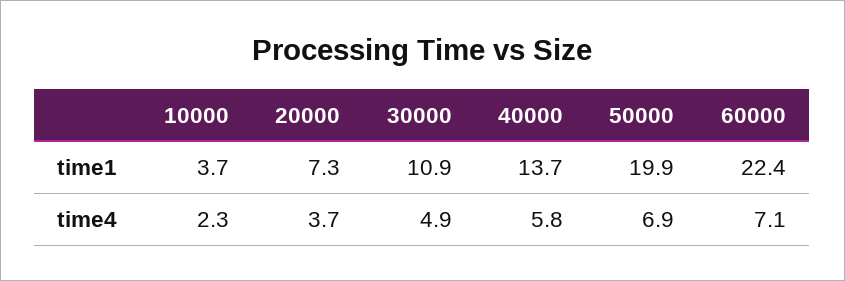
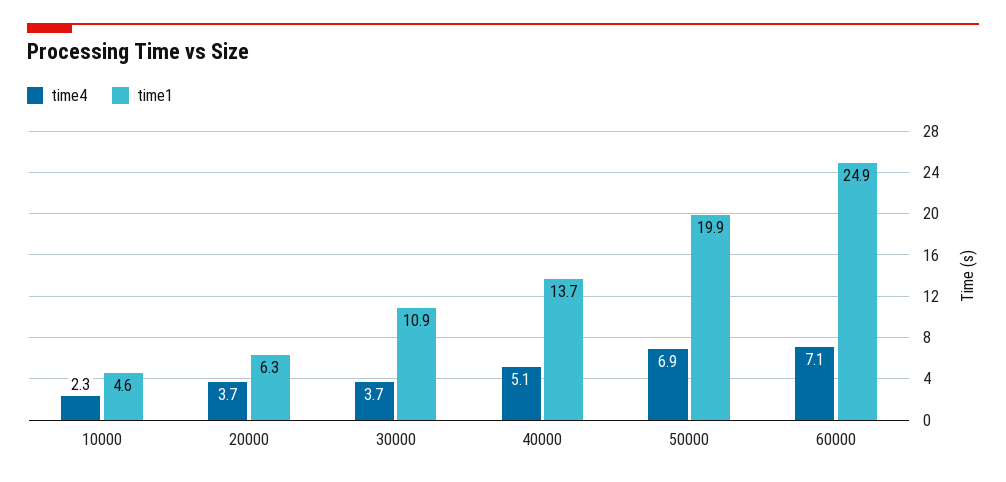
  {
    "time1": {
-     "10000": 3.7,
+     "10000": 4.6,
-     "20000": 7.3,
+     "20000": 6.3,
      "30000": 10.9,
      "40000": 13.7,
      "50000": 19.9,
-     "60000": 22.4
+     "60000": 24.9
    },
    "time4": {
      "10000": 2.3,
      "20000": 3.7,
-     "30000": 4.9,
+     "30000": 3.7,
-     "40000": 5.8,
+     "40000": 5.1,
      "50000": 6.9,
      "60000": 7.1
    }
  }

